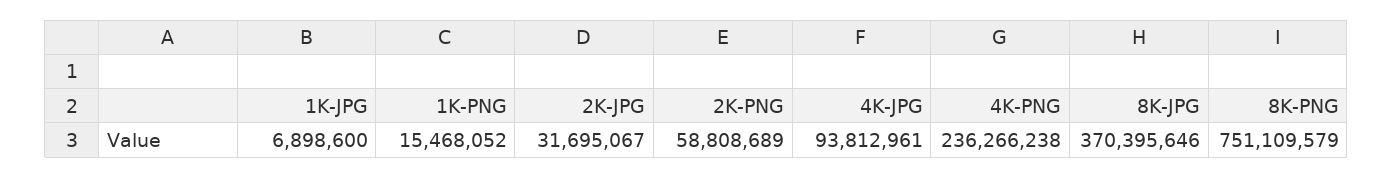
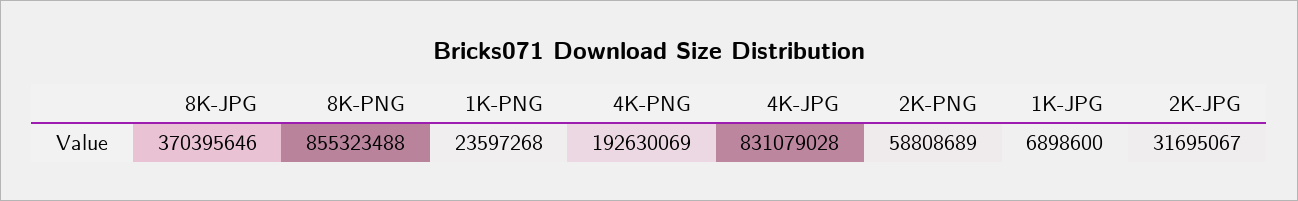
  {
    "1K-JPG": 6898600,
-   "1K-PNG": 15468052,
+   "1K-PNG": 23597268,
    "2K-JPG": 31695067,
    "2K-PNG": 58808689,
-   "4K-JPG": 93812961,
+   "4K-JPG": 831079028,
-   "4K-PNG": 236266238,
+   "4K-PNG": 192630069,
    "8K-JPG": 370395646,
-   "8K-PNG": 751109579
+   "8K-PNG": 855323488
  }

